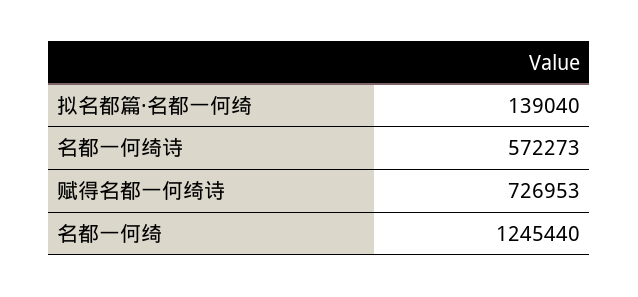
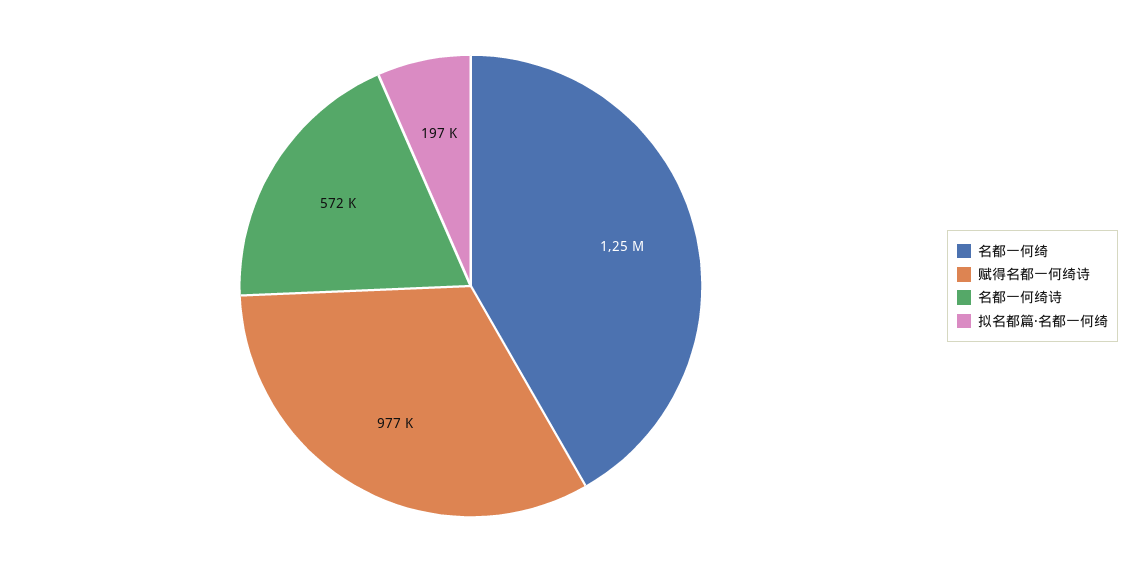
  {
-   "拟名都篇·名都一何绮": 139040,
+   "拟名都篇·名都一何绮": 197000,
    "名都一何绮诗": 572273,
-   "赋得名都一何绮诗": 726953,
+   "赋得名都一何绮诗": 977000,
    "名都一何绮": 1245440
  }

